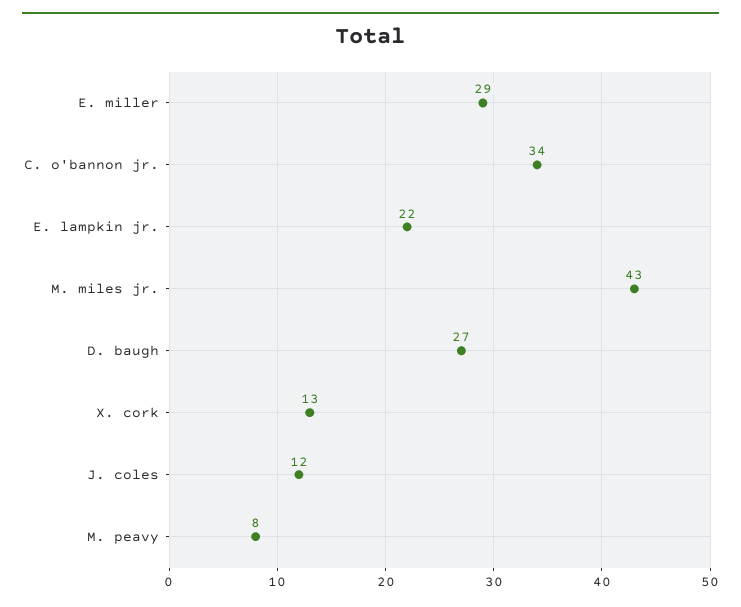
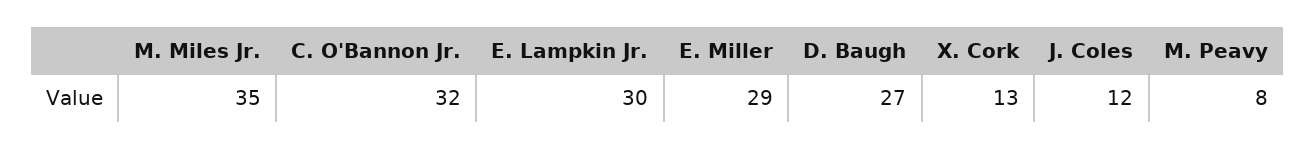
  {
    "E. miller": 29,
-   "C. o'bannon jr.": 34,
+   "C. o'bannon jr.": 32,
-   "E. lampkin jr.": 22,
+   "E. lampkin jr.": 30,
-   "M. miles jr.": 43,
+   "M. miles jr.": 35,
    "D. baugh": 27,
    "X. cork": 13,
    "J. coles": 12,
    "M. peavy": 8
  }

